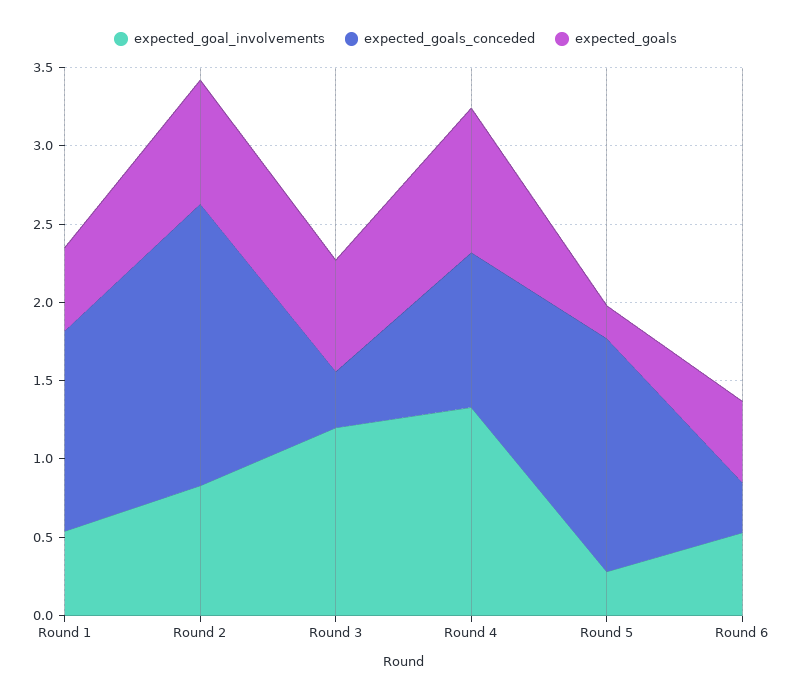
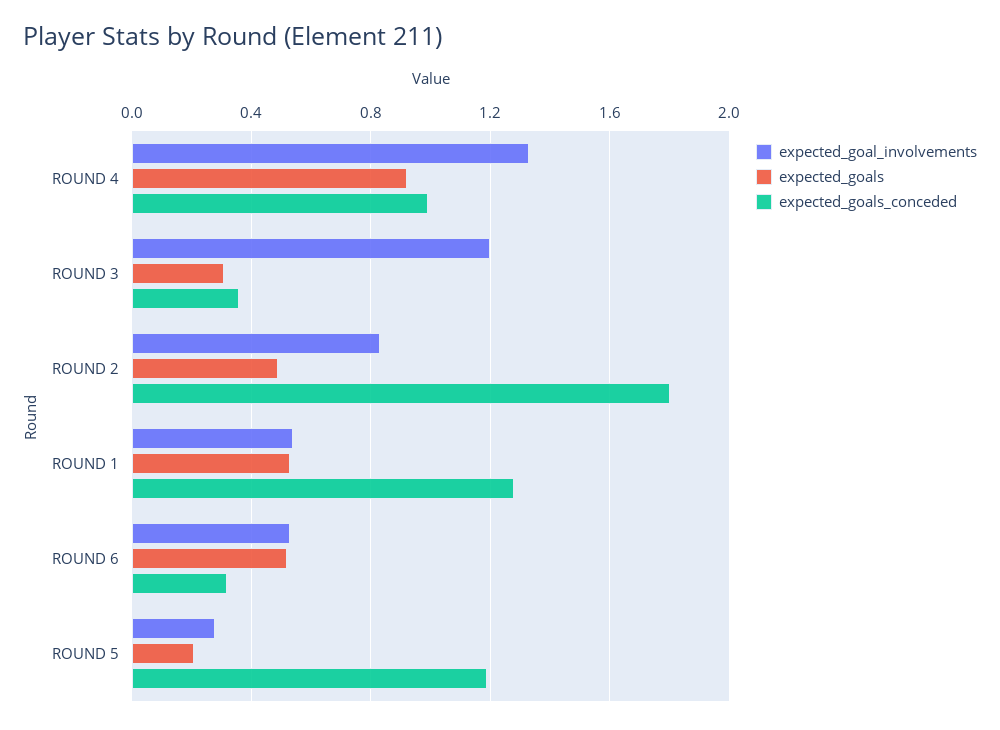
  {
    "expected_goal_involvements": {
      "Round 1": 0.55,
      "Round 2": 0.85,
      "Round 3": 1.2,
      "Round 4": 1.35,
      "Round 5": 0.3,
      "Round 6": 0.55
    },
    "expected_goals_conceded": {
      "Round 1": 1.3,
      "Round 2": 1.8,
      "Round 3": 0.35,
      "Round 4": 1,
-     "Round 5": 1.5,
+     "Round 5": 1.2,
      "Round 6": 0.3
    },
    "expected_goals": {
      "Round 1": 0.55,
-     "Round 2": 0.8,
+     "Round 2": 0.5,
-     "Round 3": 0.7,
+     "Round 3": 0.3,
      "Round 4": 0.9,
      "Round 5": 0.2,
      "Round 6": 0.5
    }
  }

